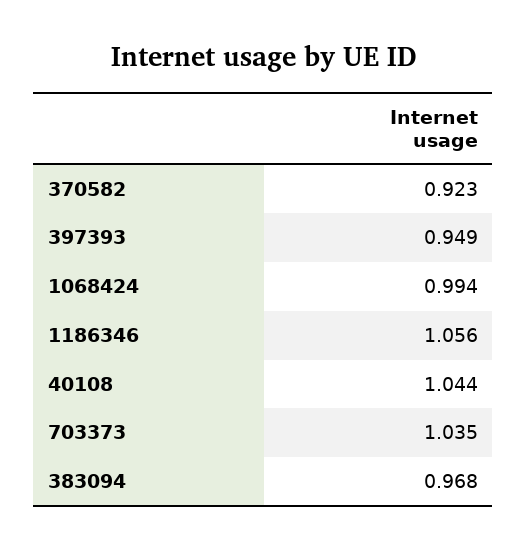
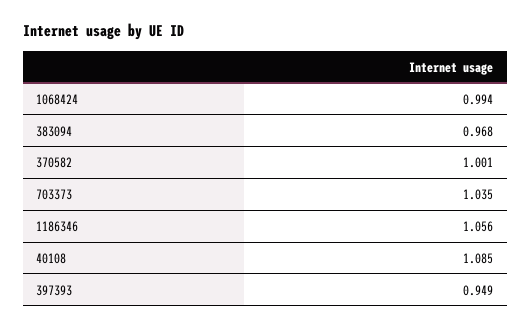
  {
-   "370582": 0.923,
+   "370582": 1.001,
    "397393": 0.949,
    "1068424": 0.994,
    "1186346": 1.056,
-   "40108": 1.044,
+   "40108": 1.085,
    "703373": 1.035,
    "383094": 0.968
  }

